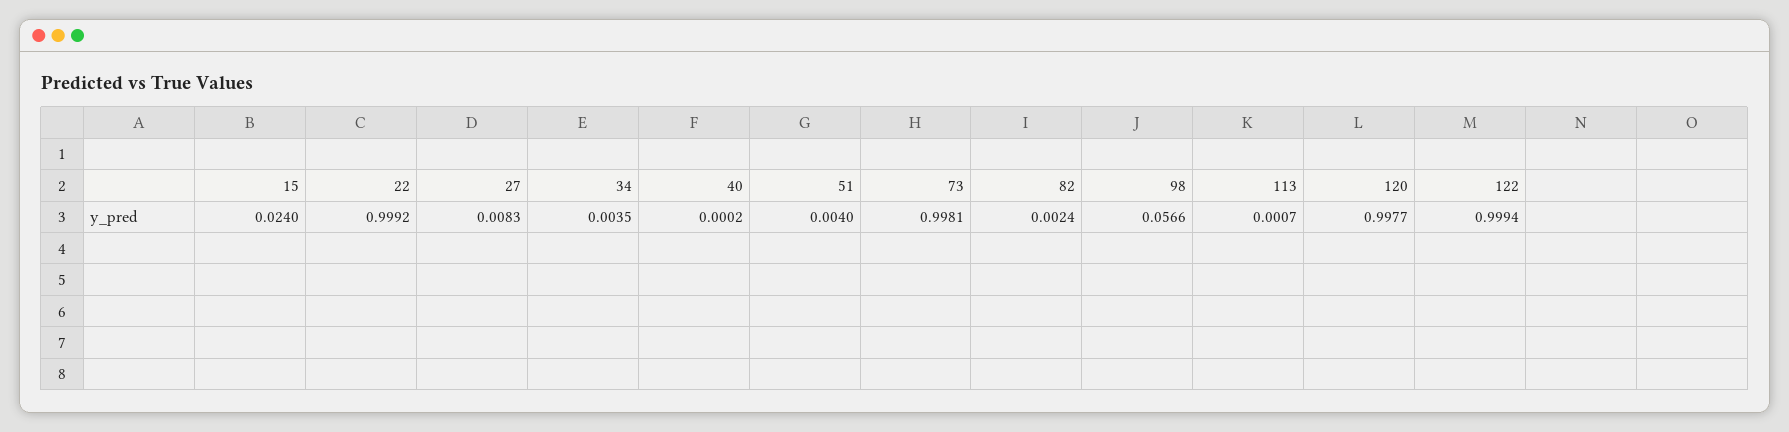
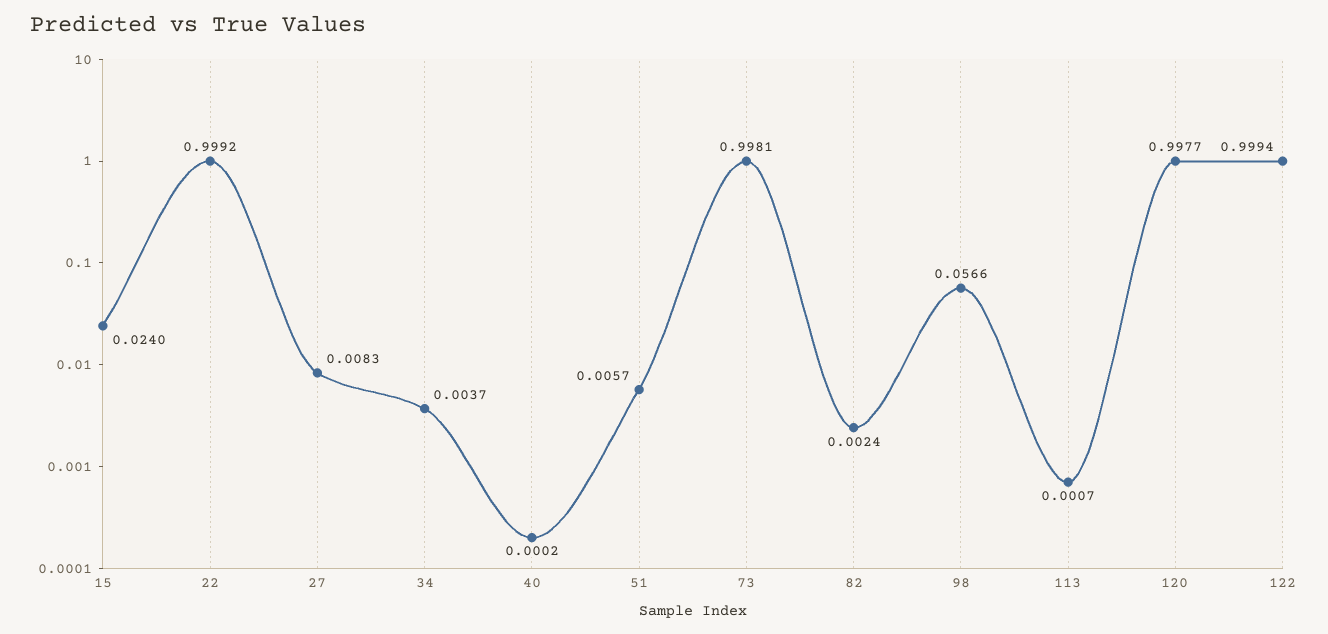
  {
    "15": 0.024,
    "22": 0.9992,
    "27": 0.0083,
-   "34": 0.0035,
+   "34": 0.0037,
    "40": 0.0002,
-   "51": 0.004,
+   "51": 0.0057,
    "73": 0.9981,
    "82": 0.0024,
    "98": 0.0566,
    "113": 0.0007,
    "120": 0.9977,
    "122": 0.9994
  }

